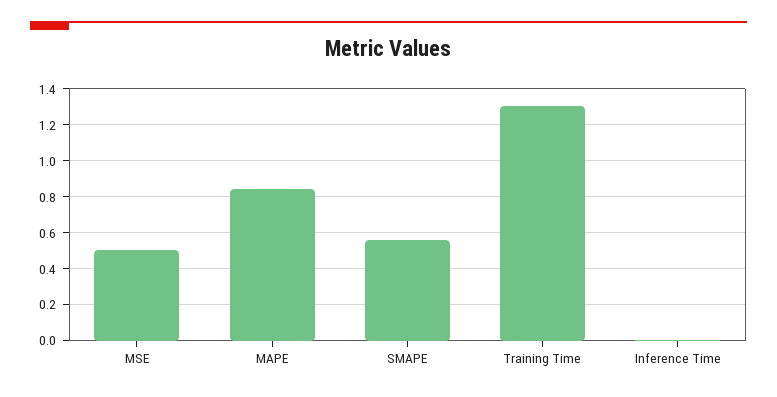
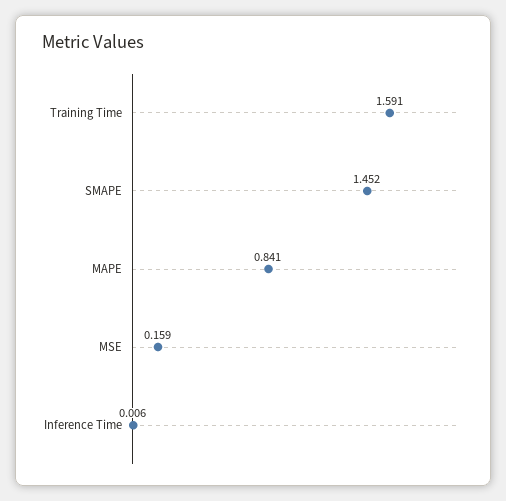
  {
-   "MSE": 0.5,
+   "MSE": 0.159,
    "MAPE": 0.841,
-   "SMAPE": 0.55,
+   "SMAPE": 1.452,
-   "Training Time": 1.3,
+   "Training Time": 1.591,
    "Inference Time": 0.006
  }

